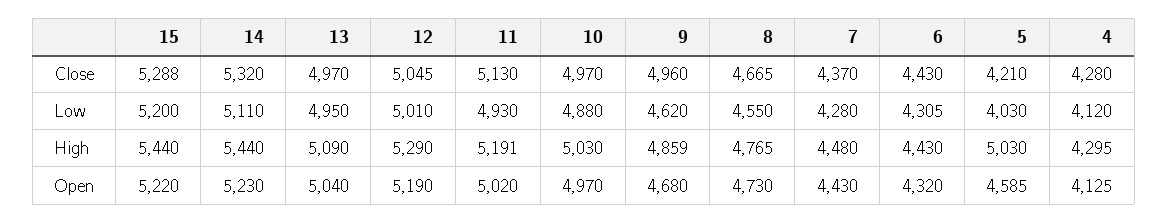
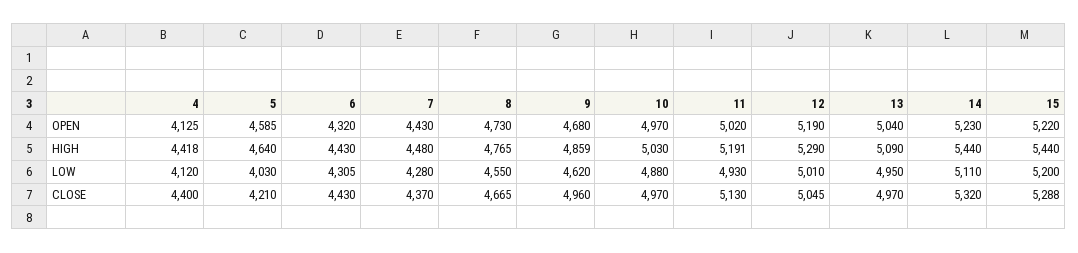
  {
    "15": {
      "Close": 5288,
      "Low": 5200,
      "High": 5440,
      "Open": 5220
    },
    "14": {
      "Close": 5320,
      "Low": 5110,
      "High": 5440,
      "Open": 5230
    },
    "13": {
      "Close": 4970,
      "Low": 4950,
      "High": 5090,
      "Open": 5040
    },
    "12": {
      "Close": 5045,
      "Low": 5010,
      "High": 5290,
      "Open": 5190
    },
    "11": {
      "Close": 5130,
      "Low": 4930,
      "High": 5191,
      "Open": 5020
    },
    "10": {
      "Close": 4970,
      "Low": 4880,
      "High": 5030,
      "Open": 4970
    },
    "9": {
      "Close": 4960,
      "Low": 4620,
      "High": 4859,
      "Open": 4680
    },
    "8": {
      "Close": 4665,
      "Low": 4550,
      "High": 4765,
      "Open": 4730
    },
    "7": {
      "Close": 4370,
      "Low": 4280,
      "High": 4480,
      "Open": 4430
    },
    "6": {
      "Close": 4430,
      "Low": 4305,
      "High": 4430,
      "Open": 4320
    },
    "5": {
      "Close": 4210,
      "Low": 4030,
-     "High": 5030,
+     "High": 4640,
      "Open": 4585
    },
    "4": {
-     "Close": 4280,
+     "Close": 4400,
      "Low": 4120,
-     "High": 4295,
+     "High": 4418,
      "Open": 4125
    }
  }

